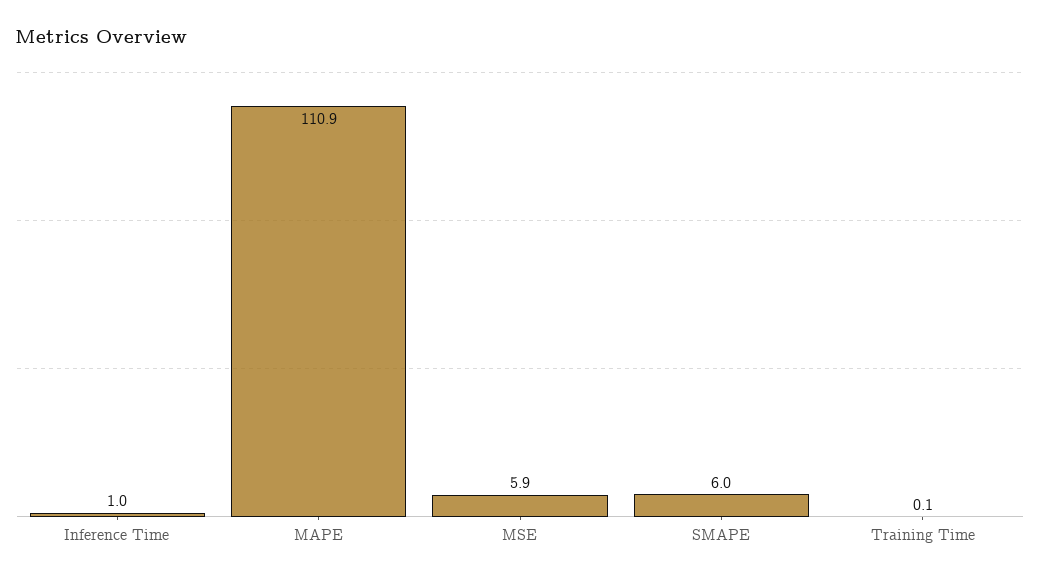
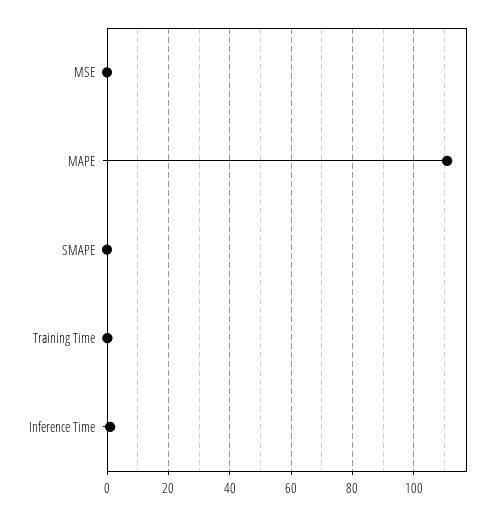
  {
    "Inference Time": 1,
    "MAPE": 110.9,
-   "MSE": 5.9,
+   "MSE": 0,
-   "SMAPE": 6,
+   "SMAPE": 0,
    "Training Time": 0.1
  }

